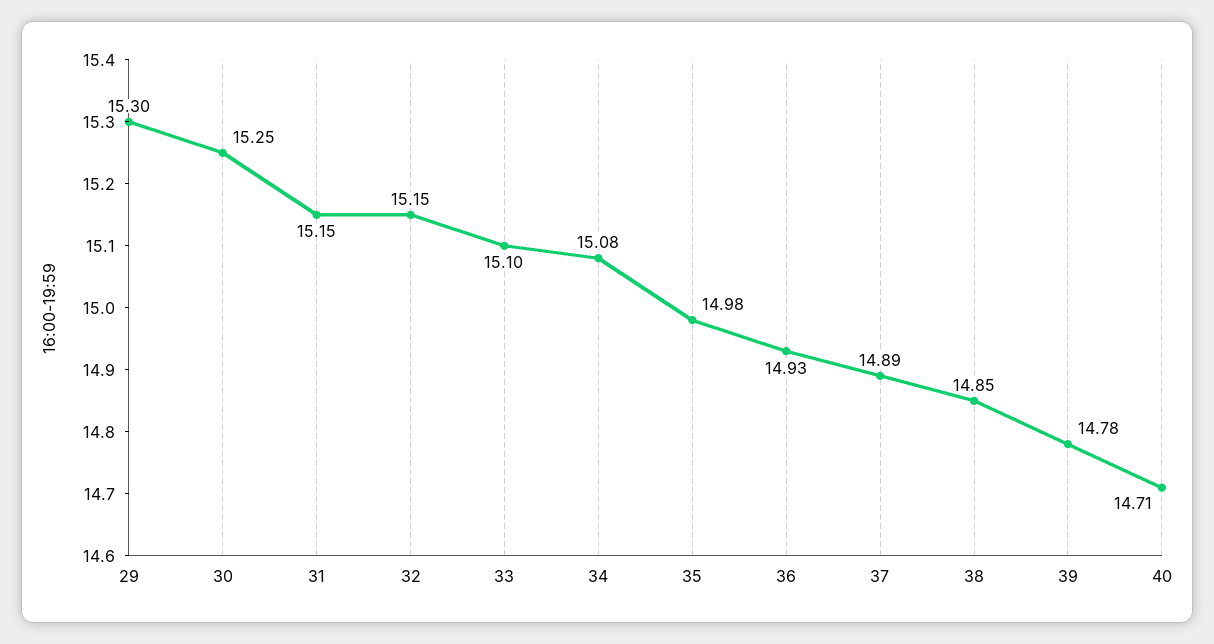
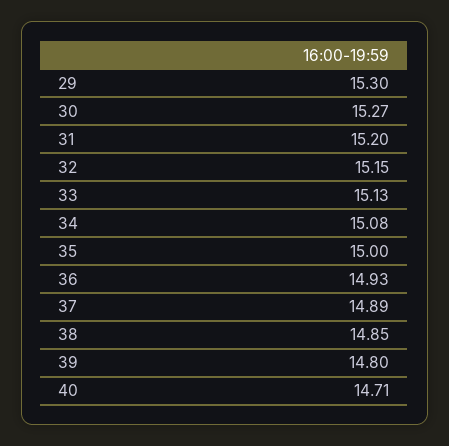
  {
    "29": 15.3,
-   "30": 15.25,
+   "30": 15.27,
-   "31": 15.15,
+   "31": 15.2,
    "32": 15.15,
-   "33": 15.1,
+   "33": 15.13,
    "34": 15.08,
-   "35": 14.98,
+   "35": 15,
    "36": 14.93,
    "37": 14.89,
    "38": 14.85,
-   "39": 14.78,
+   "39": 14.8,
    "40": 14.71
  }

